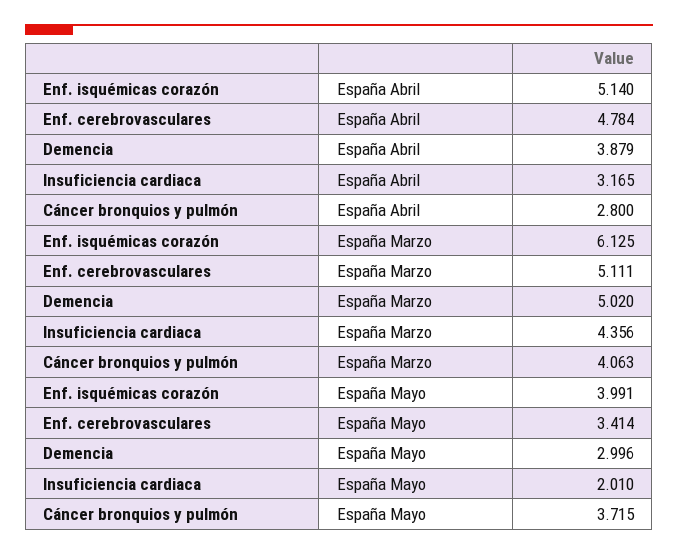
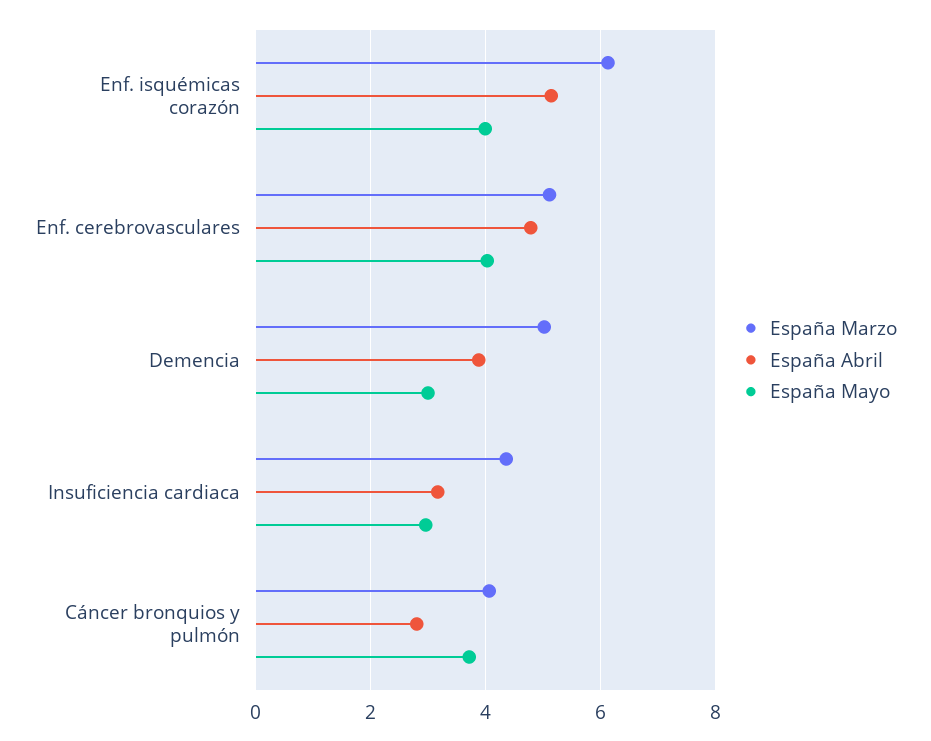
  {
    "España Abril": {
      "Enf. isquémicas corazón": 5.14,
      "Enf. cerebrovasculares": 4.784,
      "Demencia": 3.879,
      "Insuficiencia cardiaca": 3.165,
      "Cáncer bronquios y pulmón": 2.8
    },
    "España Marzo": {
      "Enf. isquémicas corazón": 6.125,
      "Enf. cerebrovasculares": 5.111,
      "Demencia": 5.02,
      "Insuficiencia cardiaca": 4.356,
      "Cáncer bronquios y pulmón": 4.063
    },
    "España Mayo": {
      "Enf. isquémicas corazón": 3.991,
-     "Enf. cerebrovasculares": 3.414,
+     "Enf. cerebrovasculares": 4,
      "Demencia": 2.996,
-     "Insuficiencia cardiaca": 2.01,
+     "Insuficiencia cardiaca": 3,
      "Cáncer bronquios y pulmón": 3.715
    }
  }

